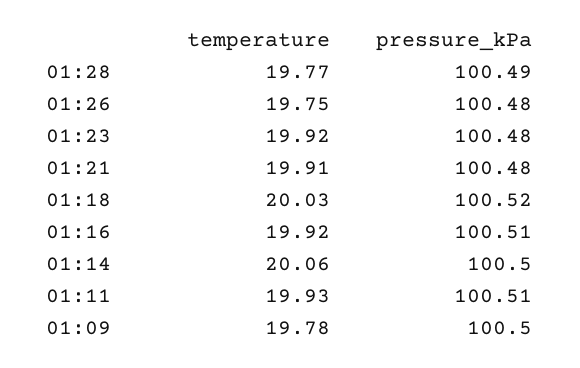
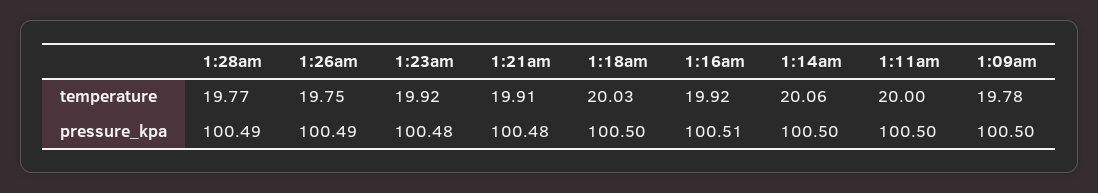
  {
    "temperature": {
      "01:28": 19.77,
      "01:26": 19.75,
      "01:23": 19.92,
      "01:21": 19.91,
      "01:18": 20.03,
      "01:16": 19.92,
      "01:14": 20.06,
-     "01:11": 19.93,
+     "01:11": 20,
      "01:09": 19.78
    },
    "pressure_kPa": {
      "01:28": 100.49,
-     "01:26": 100.48,
+     "01:26": 100.49,
      "01:23": 100.48,
      "01:21": 100.48,
-     "01:18": 100.52,
+     "01:18": 100.5,
      "01:16": 100.51,
      "01:14": 100.5,
-     "01:11": 100.51,
+     "01:11": 100.5,
      "01:09": 100.5
    }
  }

